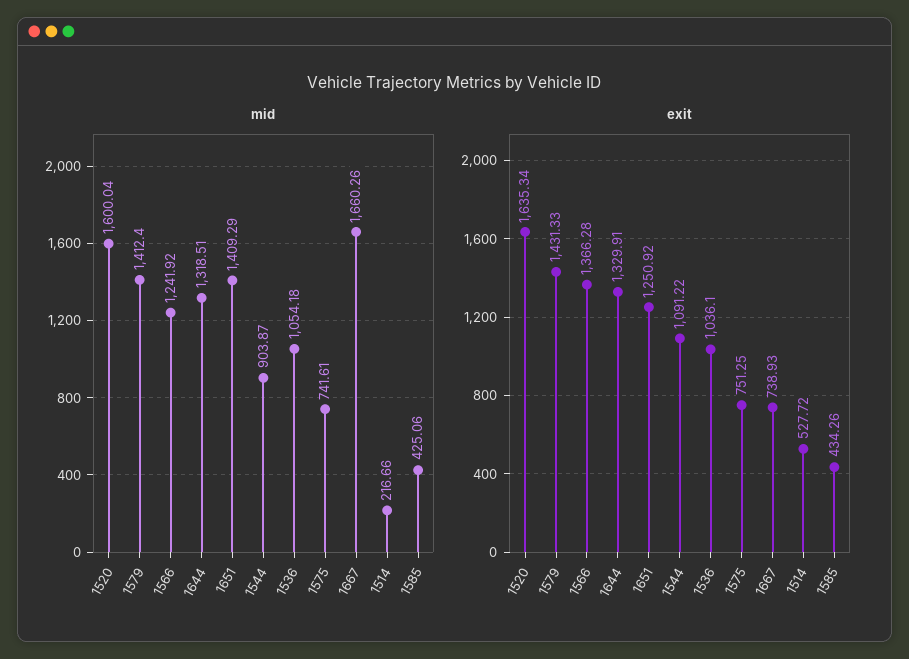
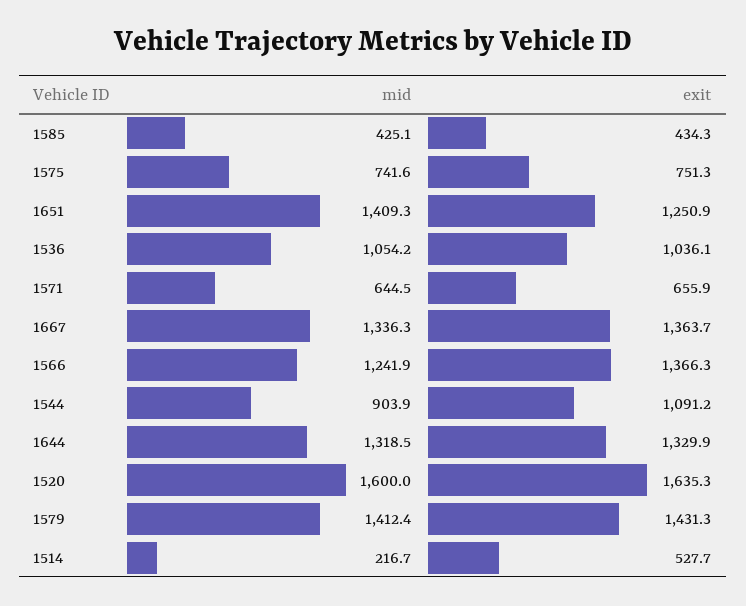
  {
    "mid": {
      "1520": 1600.04,
      "1579": 1412.4,
      "1566": 1241.92,
      "1644": 1318.51,
      "1651": 1409.29,
      "1544": 903.87,
      "1536": 1054.18,
      "1575": 741.61,
-     "1667": 1660.26,
+     "1667": 1336.3,
      "1514": 216.66,
-     "1585": 425.06
+     "1585": 425.06,
+     "1571": 644.5
    },
    "exit": {
      "1520": 1635.34,
      "1579": 1431.33,
      "1566": 1366.28,
      "1644": 1329.91,
      "1651": 1250.92,
      "1544": 1091.22,
      "1536": 1036.1,
      "1575": 751.25,
-     "1667": 738.93,
+     "1667": 1363.7,
      "1514": 527.72,
-     "1585": 434.26
+     "1585": 434.26,
+     "1571": 655.9
    }
  }

